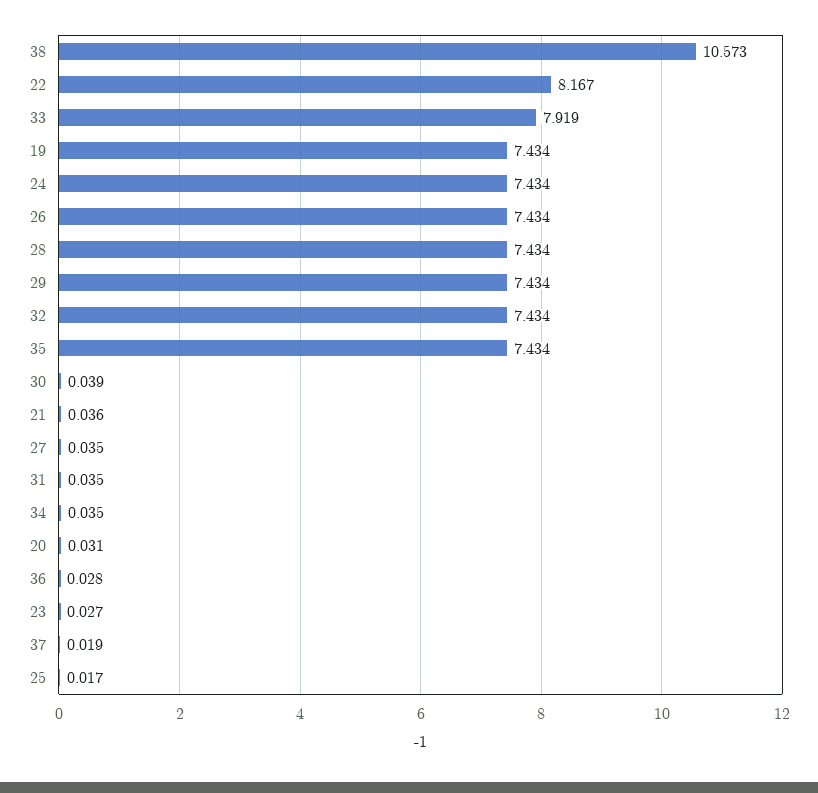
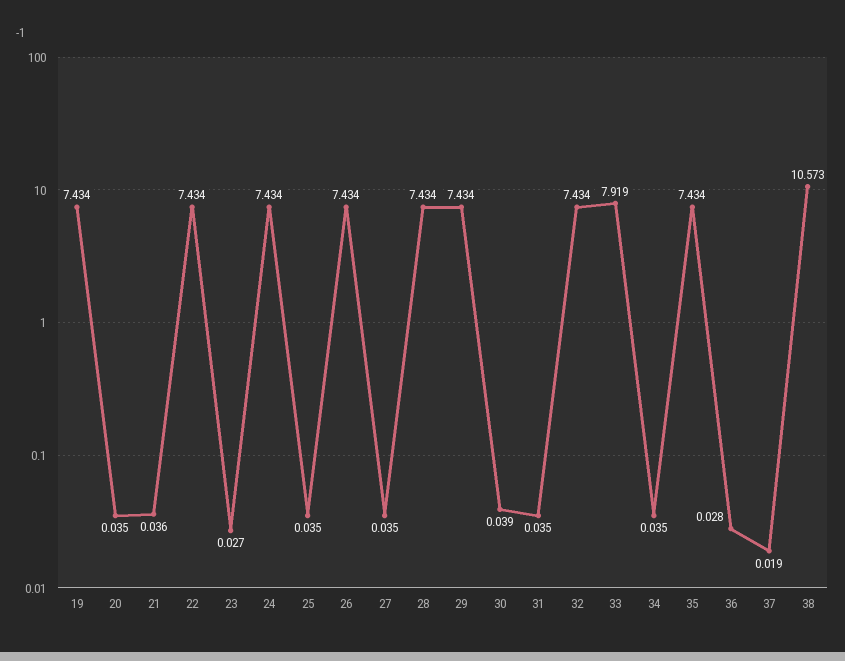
  {
    "38": 10.573,
-   "22": 8.167,
+   "22": 7.434,
    "33": 7.919,
    "19": 7.434,
    "24": 7.434,
    "26": 7.434,
    "28": 7.434,
    "29": 7.434,
    "32": 7.434,
    "35": 7.434,
    "30": 0.039,
    "21": 0.036,
    "27": 0.035,
    "31": 0.035,
    "34": 0.035,
-   "20": 0.031,
+   "20": 0.035,
    "36": 0.028,
    "23": 0.027,
    "37": 0.019,
-   "25": 0.017
+   "25": 0.035
  }

